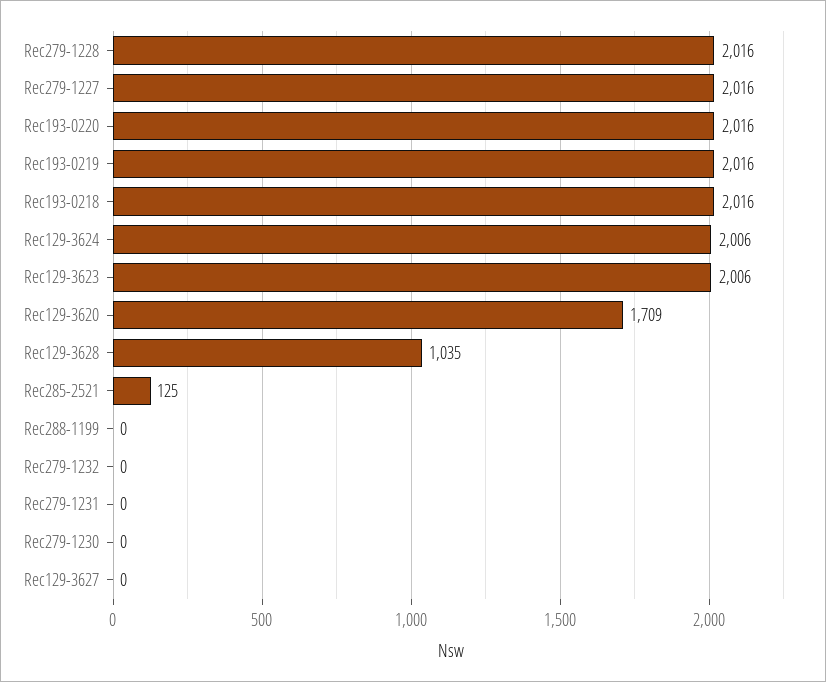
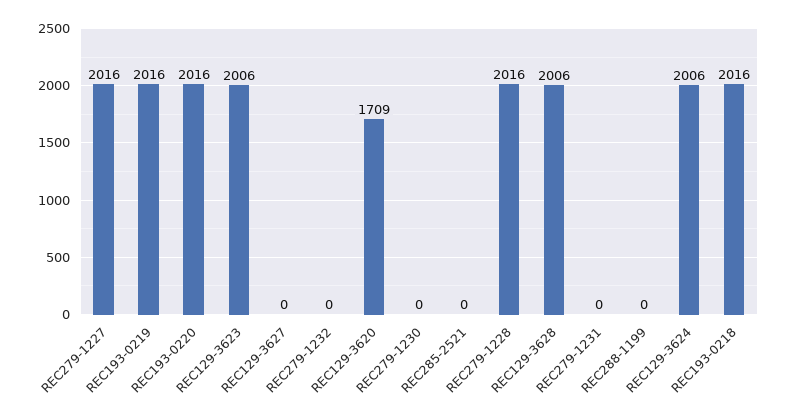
  {
    "Rec279-1228": 2016,
    "Rec279-1227": 2016,
    "Rec193-0220": 2016,
    "Rec193-0219": 2016,
    "Rec193-0218": 2016,
    "Rec129-3624": 2006,
    "Rec129-3623": 2006,
    "Rec129-3620": 1709,
-   "Rec129-3628": 1035,
+   "Rec129-3628": 2006,
-   "Rec285-2521": 125,
+   "Rec285-2521": 0,
    "Rec288-1199": 0,
    "Rec279-1232": 0,
    "Rec279-1231": 0,
    "Rec279-1230": 0,
    "Rec129-3627": 0
  }

